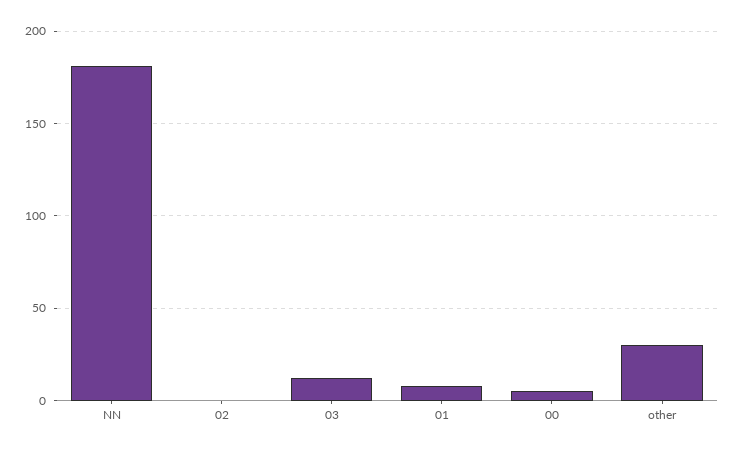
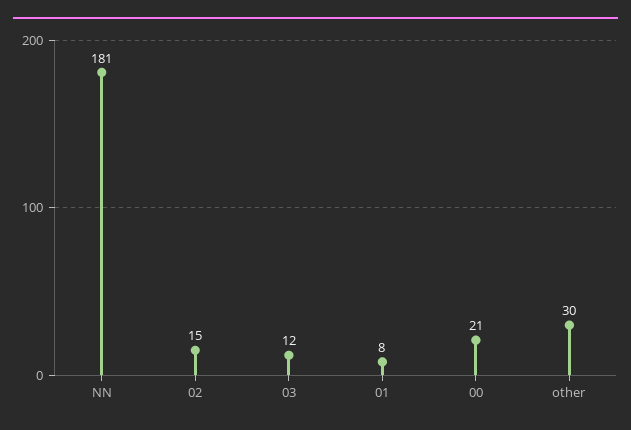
  {
    "NN": 181,
-   "02": 0,
+   "02": 15,
    "03": 12,
    "01": 8,
-   "00": 5,
+   "00": 21,
    "other": 30
  }

